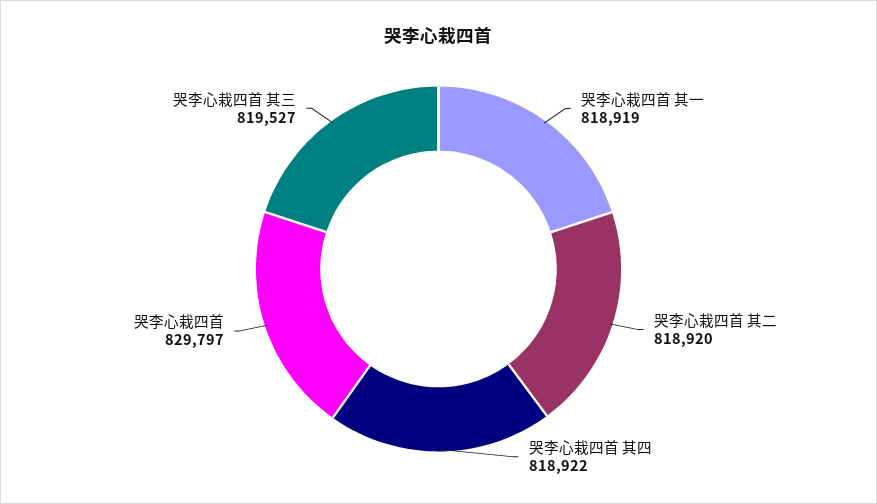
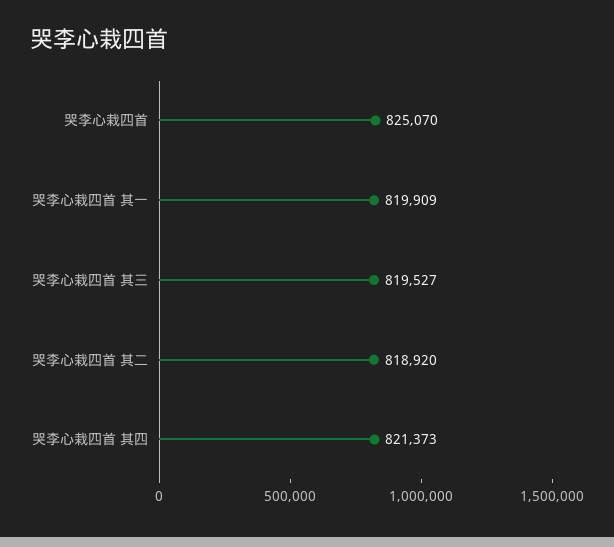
  {
-   "哭李心栽四首 其一": 818919,
+   "哭李心栽四首 其一": 819909,
    "哭李心栽四首 其二": 818920,
-   "哭李心栽四首 其四": 818922,
+   "哭李心栽四首 其四": 821373,
-   "哭李心栽四首": 829797,
+   "哭李心栽四首": 825070,
    "哭李心栽四首 其三": 819527
  }

